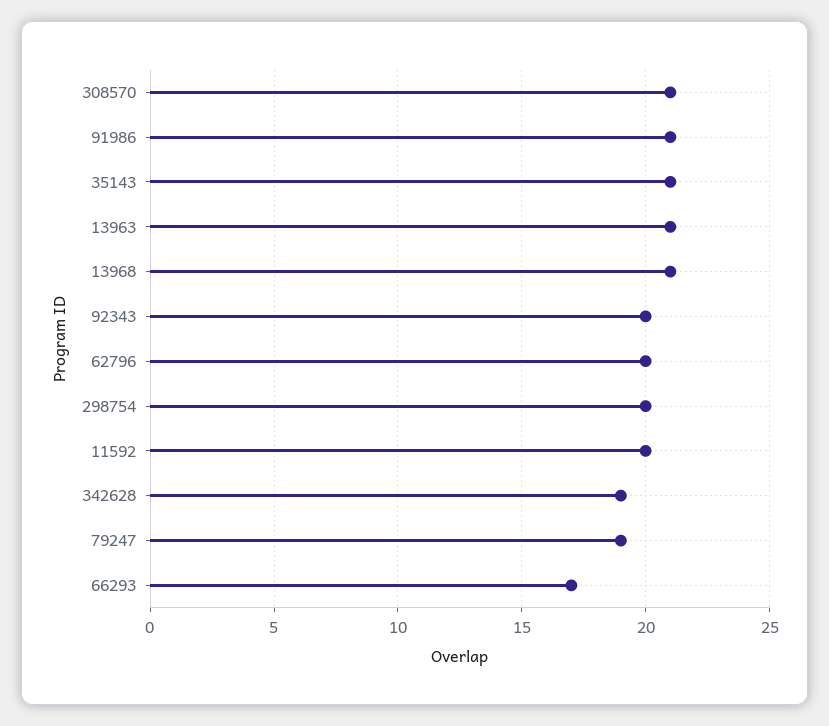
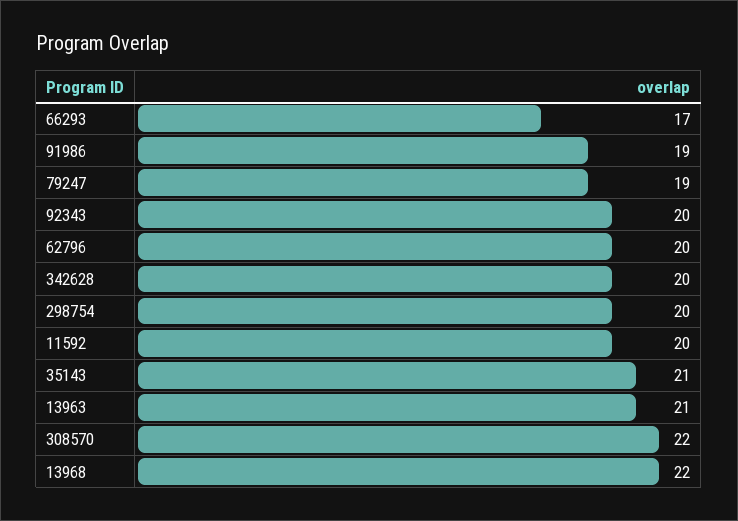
  {
-   "308570": 21,
+   "308570": 22,
-   "91986": 21,
+   "91986": 19,
    "35143": 21,
    "13963": 21,
-   "13968": 21,
+   "13968": 22,
    "92343": 20,
    "62796": 20,
    "298754": 20,
    "11592": 20,
-   "342628": 19,
+   "342628": 20,
    "79247": 19,
    "66293": 17
  }

